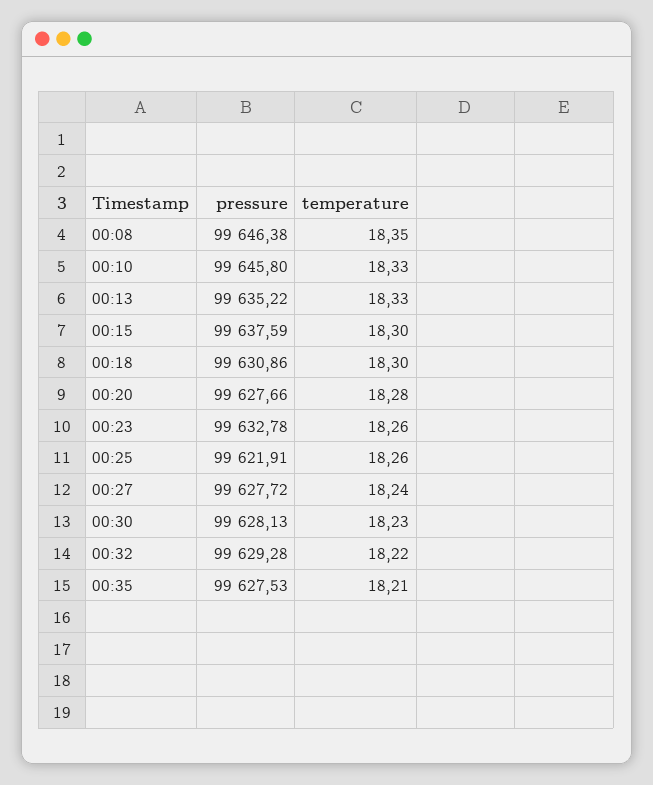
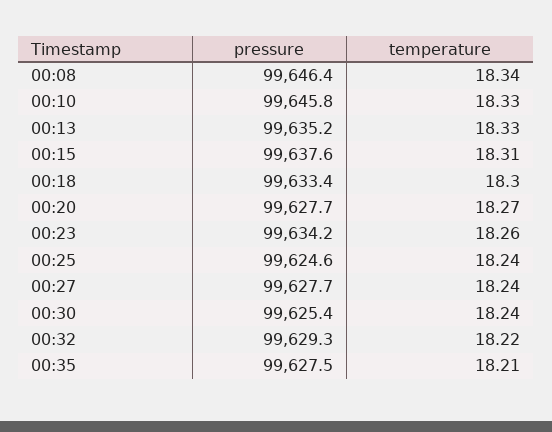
  {
    "pressure": {
      "00:08": 99646.38,
      "00:10": 99645.8,
      "00:13": 99635.22,
      "00:15": 99637.59,
-     "00:18": 99630.86,
+     "00:18": 99633.4,
      "00:20": 99627.66,
-     "00:23": 99632.78,
+     "00:23": 99634.2,
-     "00:25": 99621.91,
+     "00:25": 99624.6,
      "00:27": 99627.72,
-     "00:30": 99628.13,
+     "00:30": 99625.4,
      "00:32": 99629.28,
      "00:35": 99627.53
    },
    "temperature": {
-     "00:08": 18.35,
+     "00:08": 18.34,
      "00:10": 18.33,
      "00:13": 18.33,
-     "00:15": 18.3,
+     "00:15": 18.31,
      "00:18": 18.3,
-     "00:20": 18.28,
+     "00:20": 18.27,
      "00:23": 18.26,
-     "00:25": 18.26,
+     "00:25": 18.24,
      "00:27": 18.24,
-     "00:30": 18.23,
+     "00:30": 18.24,
      "00:32": 18.22,
      "00:35": 18.21
    }
  }

